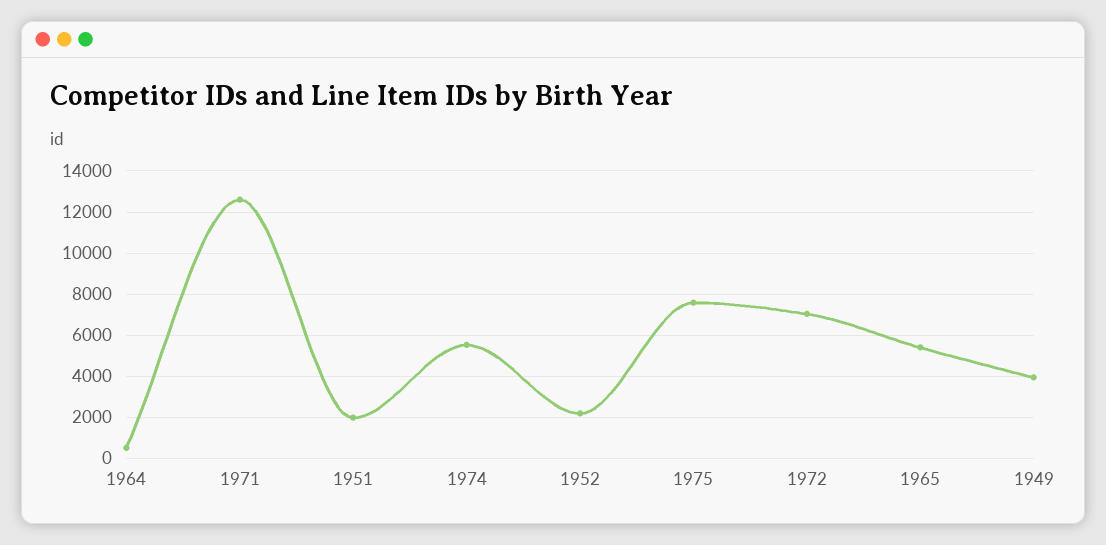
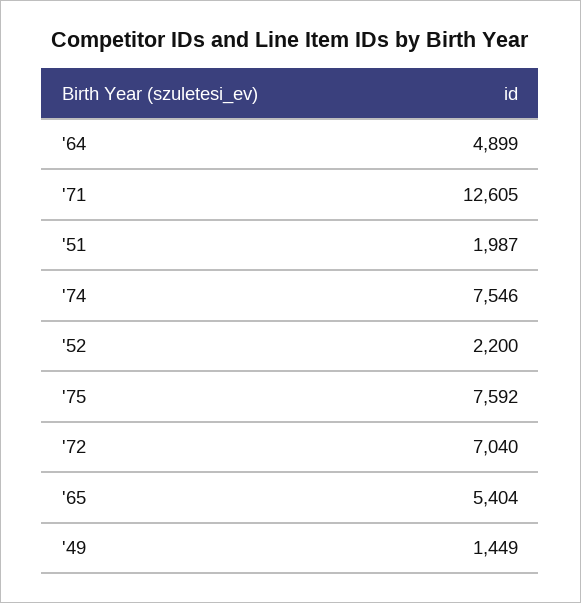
  {
-   "1964": 500,
+   "1964": 4899,
    "1971": 12605,
    "1951": 1987,
-   "1974": 5500,
+   "1974": 7546,
    "1952": 2200,
    "1975": 7592,
    "1972": 7040,
    "1965": 5404,
-   "1949": 4000
+   "1949": 1449
  }

